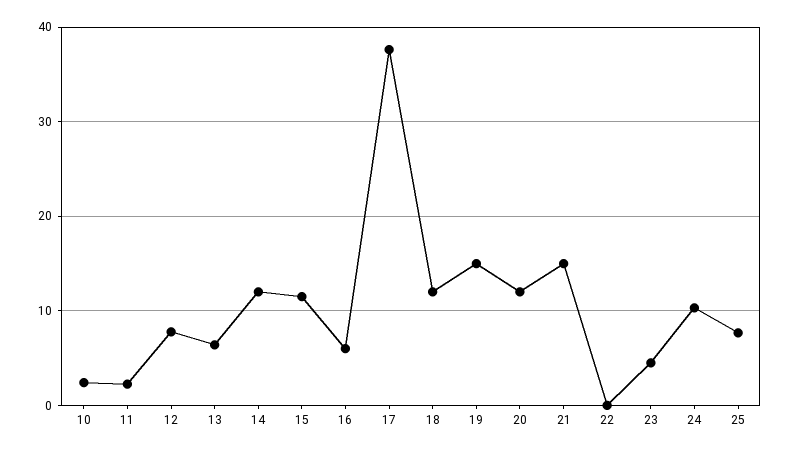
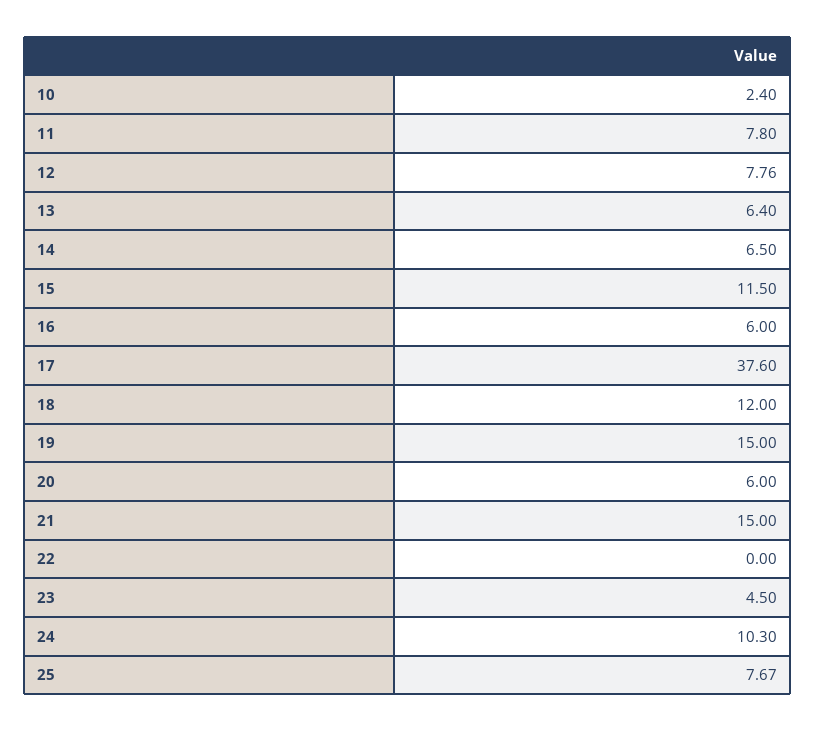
  {
    "10": 2.4,
-   "11": 2,
+   "11": 7.8,
    "12": 7.76,
    "13": 6.4,
-   "14": 12,
+   "14": 6.5,
    "15": 11.5,
    "16": 6,
    "17": 37.6,
    "18": 12,
    "19": 15,
-   "20": 12,
+   "20": 6,
    "21": 15,
    "22": 0,
    "23": 4.5,
    "24": 10.3,
    "25": 7.67
  }

